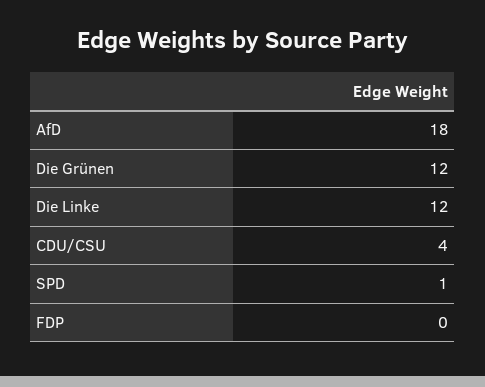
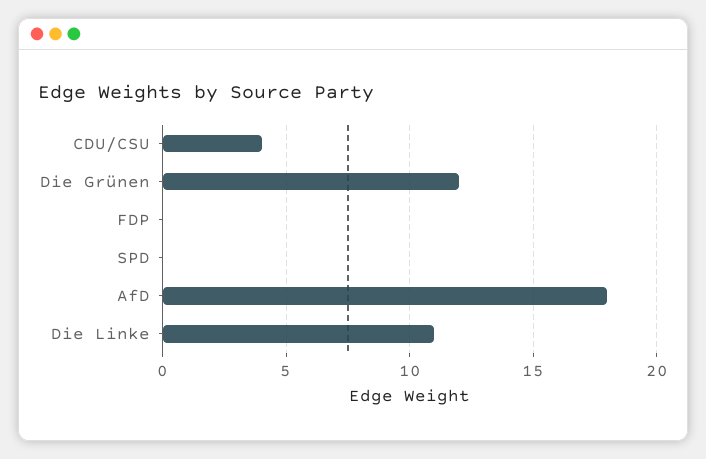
  {
    "AfD": 18,
    "Die Grünen": 12,
-   "Die Linke": 12,
+   "Die Linke": 11,
    "CDU/CSU": 4,
-   "SPD": 1,
+   "SPD": 0,
    "FDP": 0
  }

